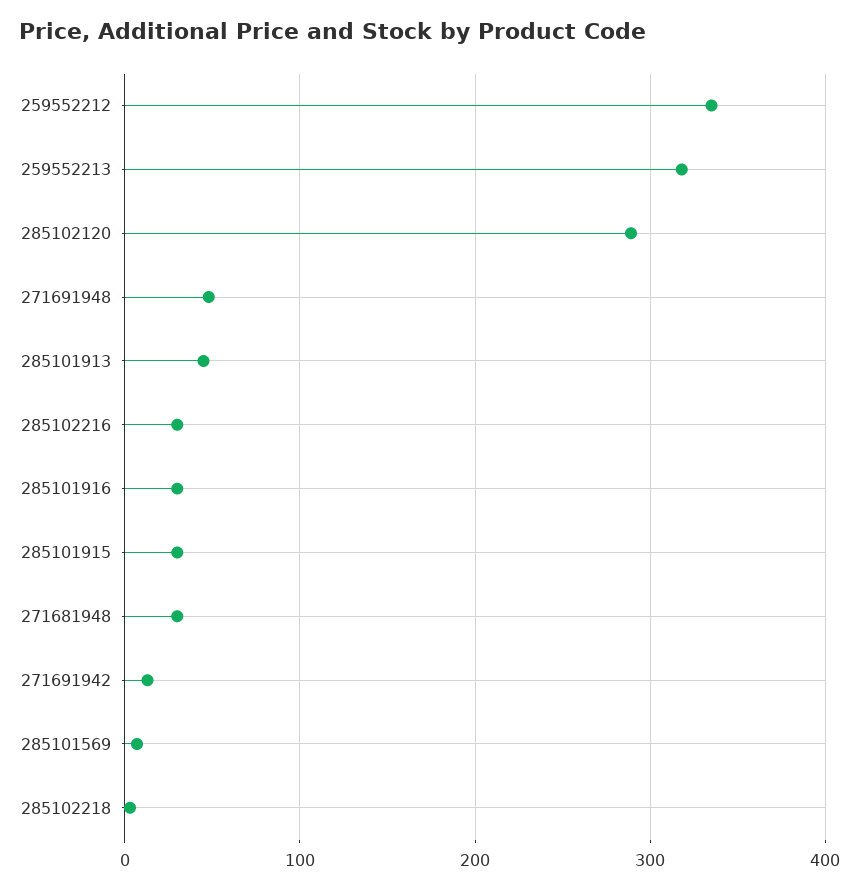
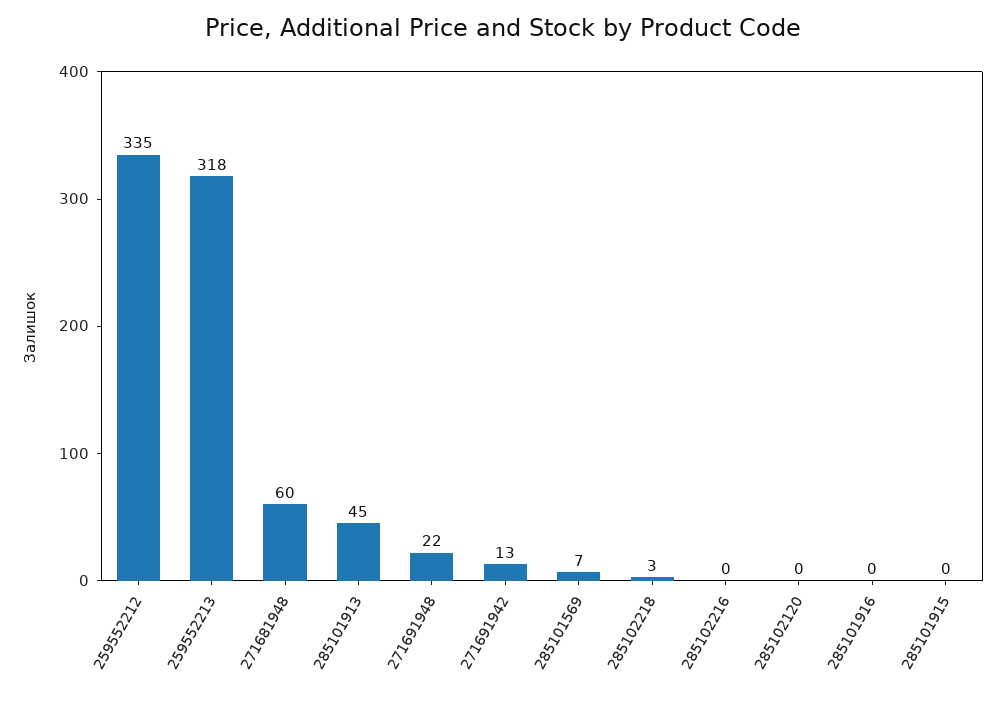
  {
    "259552212": 335,
    "259552213": 318,
-   "285102120": 290,
+   "285102120": 0,
-   "271691948": 50,
+   "271691948": 22,
    "285101913": 45,
-   "285102216": 30,
+   "285102216": 0,
-   "285101916": 30,
+   "285101916": 0,
-   "285101915": 30,
+   "285101915": 0,
-   "271681948": 30,
+   "271681948": 60,
    "271691942": 13,
    "285101569": 7,
    "285102218": 3
  }

